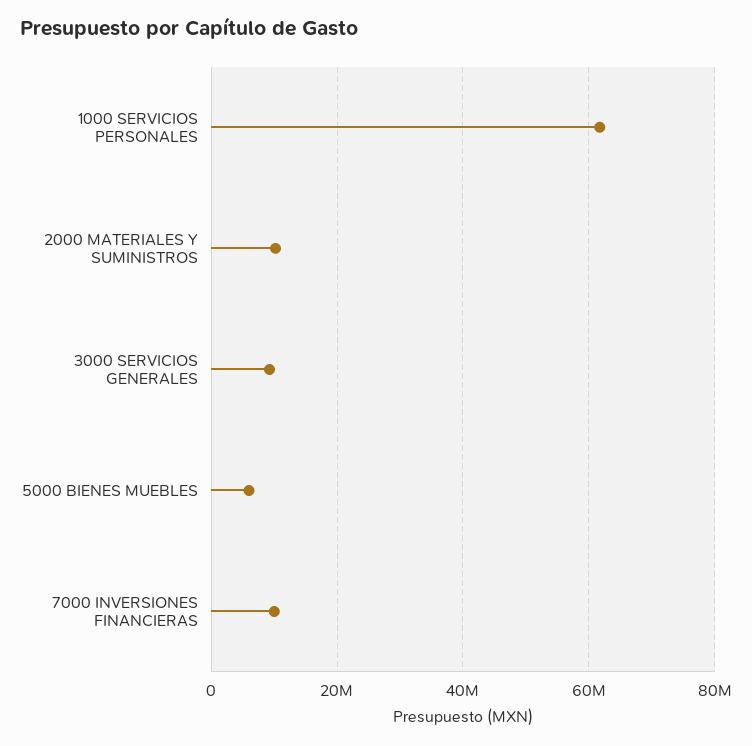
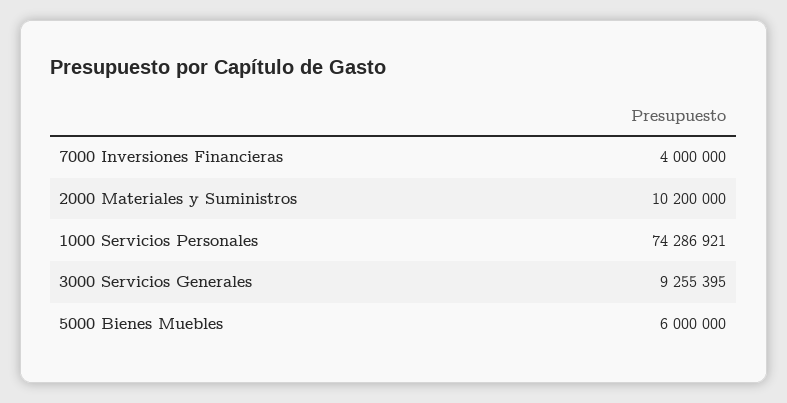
  {
-   "1000 SERVICIOS PERSONALES": 62000000,
+   "1000 SERVICIOS PERSONALES": 74286921,
    "2000 MATERIALES Y SUMINISTROS": 10200000,
    "3000 SERVICIOS GENERALES": 9255395,
    "5000 BIENES MUEBLES": 6000000,
-   "7000 INVERSIONES FINANCIERAS": 10000000
+   "7000 INVERSIONES FINANCIERAS": 4000000
  }

